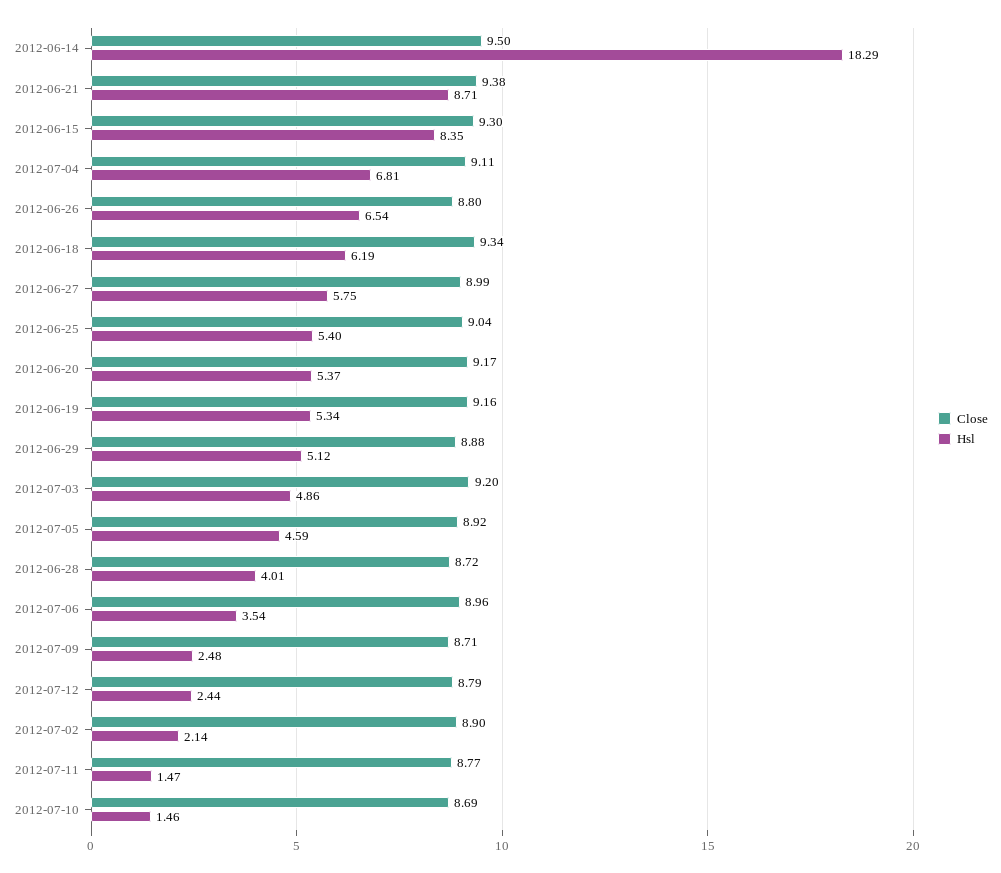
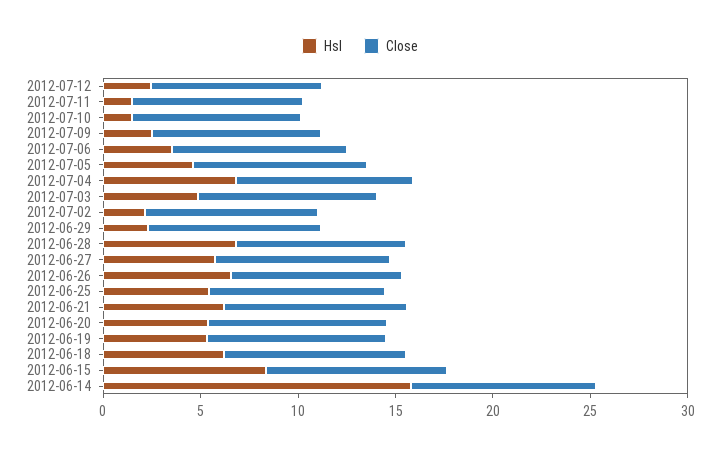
  {
    "Close": {
      "2012-06-14": 9.5,
      "2012-06-21": 9.38,
      "2012-06-15": 9.3,
      "2012-07-04": 9.11,
      "2012-06-26": 8.8,
      "2012-06-18": 9.34,
      "2012-06-27": 8.99,
      "2012-06-25": 9.04,
      "2012-06-20": 9.17,
      "2012-06-19": 9.16,
      "2012-06-29": 8.88,
      "2012-07-03": 9.2,
      "2012-07-05": 8.92,
      "2012-06-28": 8.72,
      "2012-07-06": 8.96,
      "2012-07-09": 8.71,
      "2012-07-12": 8.79,
      "2012-07-02": 8.9,
      "2012-07-11": 8.77,
      "2012-07-10": 8.69
    },
    "Hsl": {
-     "2012-06-14": 18.29,
+     "2012-06-14": 16,
-     "2012-06-21": 8.71,
+     "2012-06-21": 6,
      "2012-06-15": 8.35,
      "2012-07-04": 6.81,
      "2012-06-26": 6.54,
      "2012-06-18": 6.19,
      "2012-06-27": 5.75,
      "2012-06-25": 5.4,
      "2012-06-20": 5.37,
      "2012-06-19": 5.34,
-     "2012-06-29": 5.12,
+     "2012-06-29": 2,
      "2012-07-03": 4.86,
      "2012-07-05": 4.59,
-     "2012-06-28": 4.01,
+     "2012-06-28": 7,
      "2012-07-06": 3.54,
      "2012-07-09": 2.48,
      "2012-07-12": 2.44,
      "2012-07-02": 2.14,
      "2012-07-11": 1.47,
      "2012-07-10": 1.46
    }
  }

